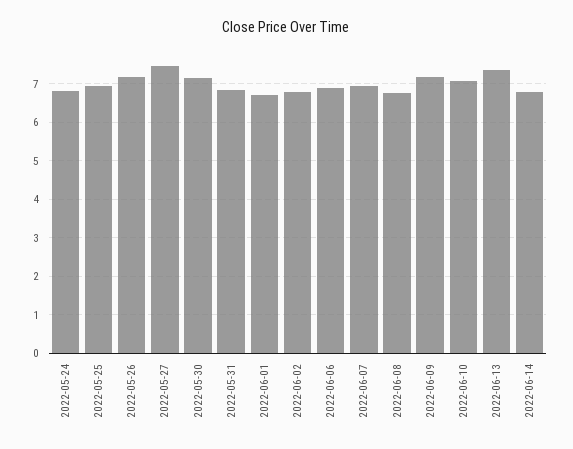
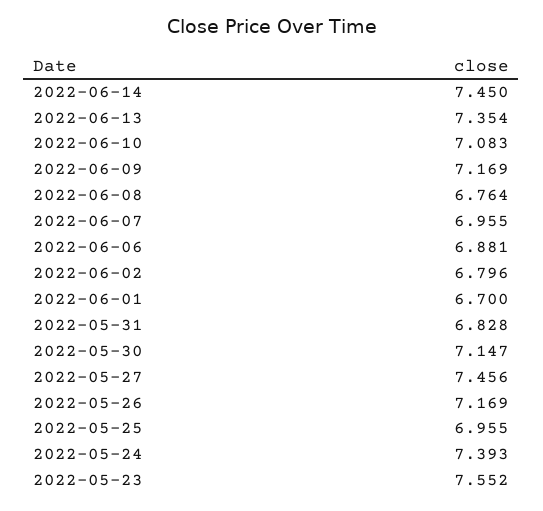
  {
-   "2022-05-24": 6.8,
+   "2022-05-24": 7.393,
    "2022-05-25": 6.955,
    "2022-05-26": 7.169,
    "2022-05-27": 7.456,
    "2022-05-30": 7.147,
    "2022-05-31": 6.828,
    "2022-06-01": 6.7,
    "2022-06-02": 6.796,
    "2022-06-06": 6.881,
    "2022-06-07": 6.955,
    "2022-06-08": 6.764,
    "2022-06-09": 7.169,
    "2022-06-10": 7.083,
    "2022-06-13": 7.354,
-   "2022-06-14": 6.8
+   "2022-06-14": 7.45,
+   "2022-05-23": 7.552
  }

